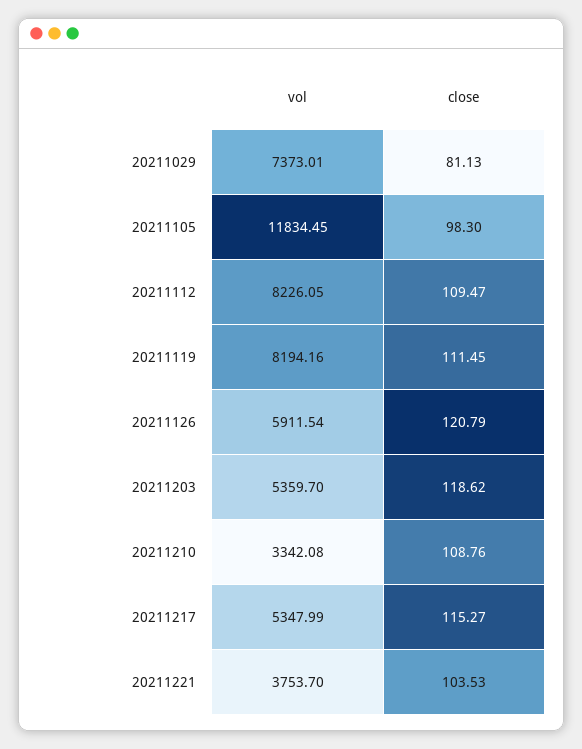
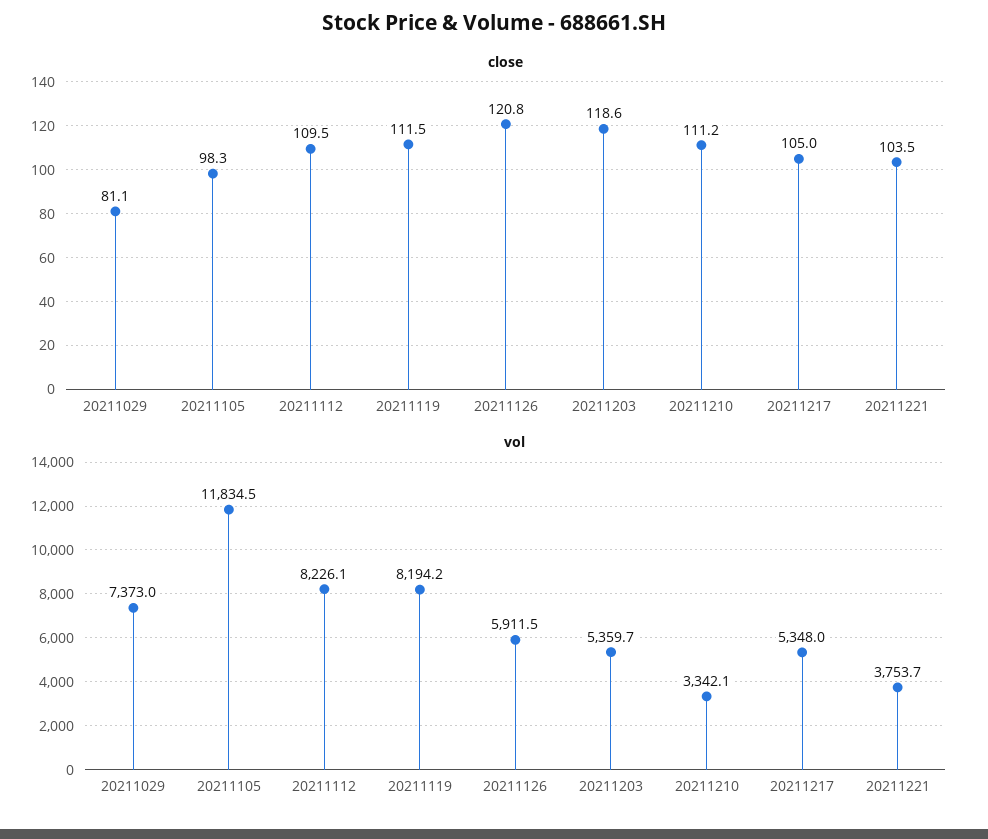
  {
    "vol": {
      "20211029": 7373.01,
      "20211105": 11834.45,
      "20211112": 8226.05,
      "20211119": 8194.16,
      "20211126": 5911.54,
      "20211203": 5359.7,
      "20211210": 3342.08,
      "20211217": 5347.99,
      "20211221": 3753.7
    },
    "close": {
      "20211029": 81.13,
      "20211105": 98.3,
      "20211112": 109.47,
      "20211119": 111.45,
      "20211126": 120.79,
      "20211203": 118.62,
-     "20211210": 108.76,
+     "20211210": 111.2,
-     "20211217": 115.27,
+     "20211217": 105,
      "20211221": 103.53
    }
  }

